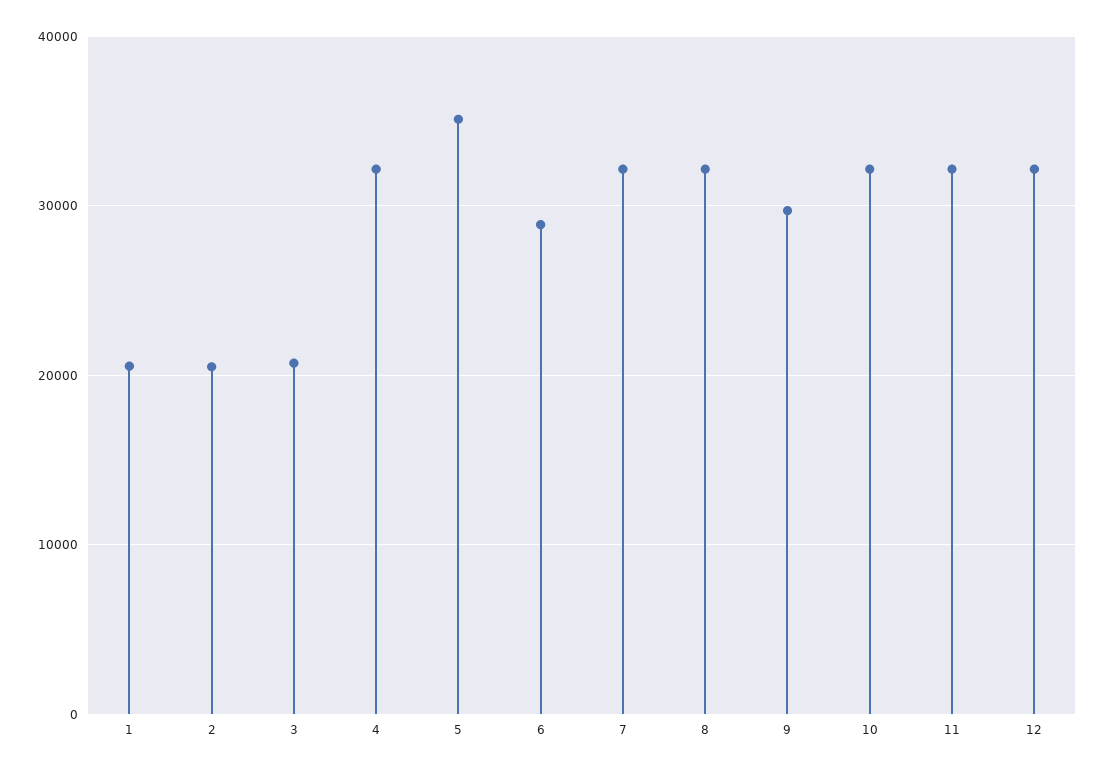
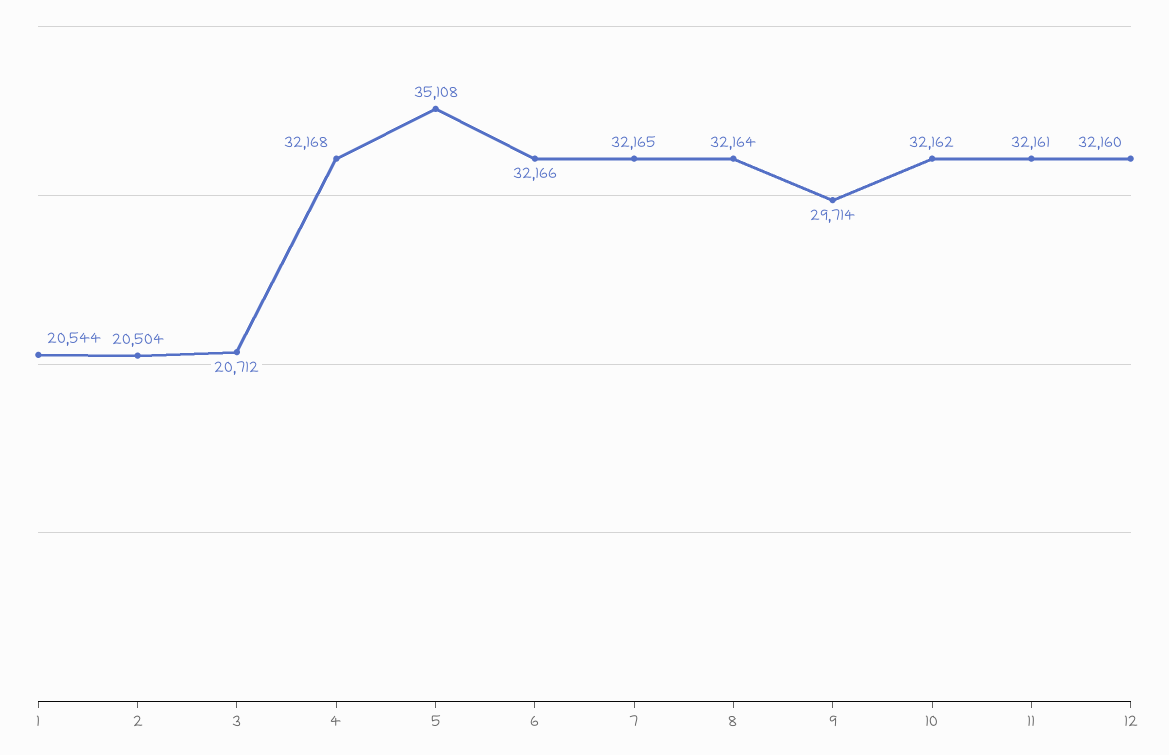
  {
    "1": 20544,
    "2": 20504,
    "3": 20712,
    "4": 32168,
    "5": 35108,
-   "6": 29000,
+   "6": 32166,
    "7": 32165,
    "8": 32164,
    "9": 29714,
    "10": 32162,
    "11": 32161,
    "12": 32160
  }

